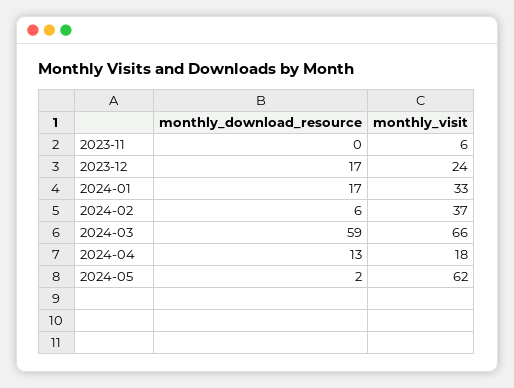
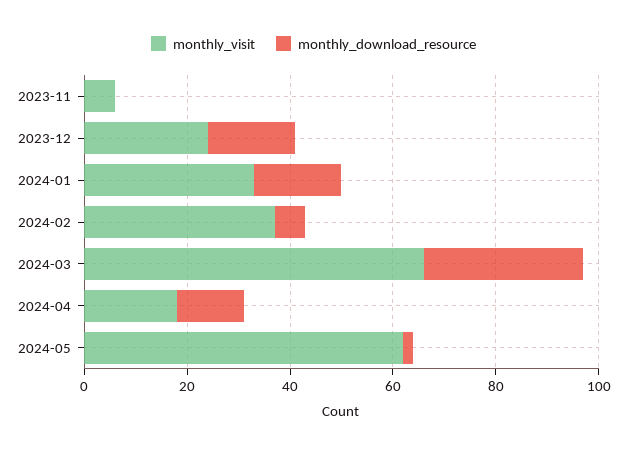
  {
    "monthly_download_resource": {
      "2023-11": 0,
      "2023-12": 17,
      "2024-01": 17,
      "2024-02": 6,
-     "2024-03": 59,
+     "2024-03": 30,
      "2024-04": 13,
      "2024-05": 2
    },
    "monthly_visit": {
      "2023-11": 6,
      "2023-12": 24,
      "2024-01": 33,
      "2024-02": 37,
      "2024-03": 66,
      "2024-04": 18,
      "2024-05": 62
    }
  }

